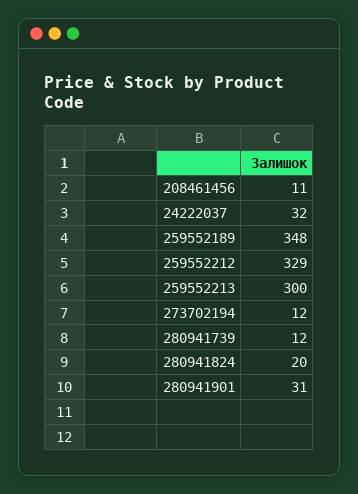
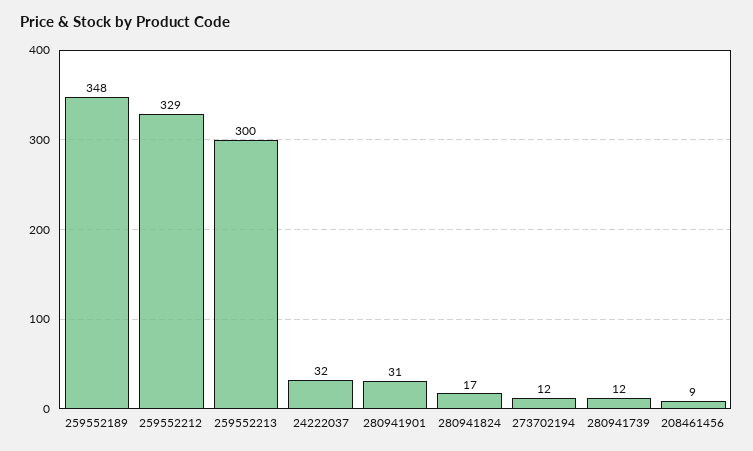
  {
-   "208461456": 11,
+   "208461456": 9,
    "24222037": 32,
    "259552189": 348,
    "259552212": 329,
    "259552213": 300,
    "273702194": 12,
    "280941739": 12,
-   "280941824": 20,
+   "280941824": 17,
    "280941901": 31
  }

